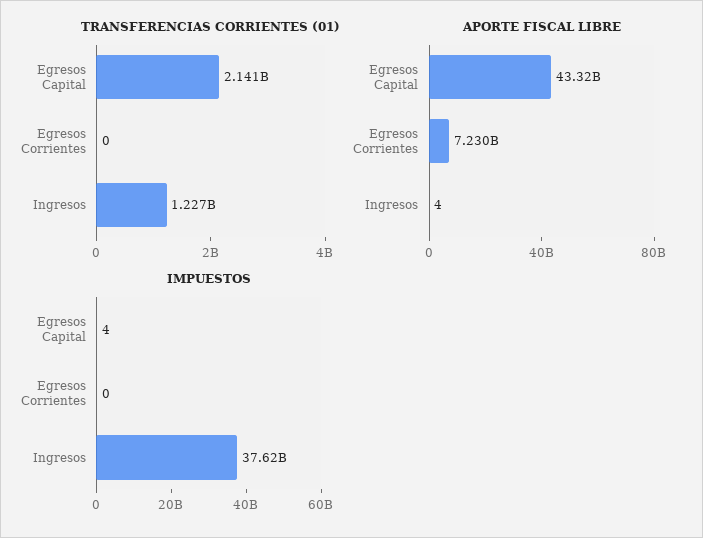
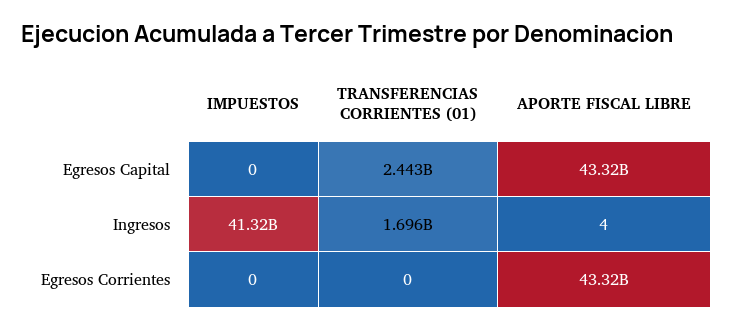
  {
    "TRANSFERENCIAS CORRIENTES (01)": {
-     "Egresos Capital": 2141000000,
+     "Egresos Capital": 2443000000,
      "Egresos Corrientes": 0,
-     "Ingresos": 1227000000
+     "Ingresos": 1696000000
    },
    "APORTE FISCAL LIBRE": {
      "Egresos Capital": 43320000000,
-     "Egresos Corrientes": 7230000000,
+     "Egresos Corrientes": 43320000000,
      "Ingresos": 4
    },
    "IMPUESTOS": {
-     "Egresos Capital": 4,
+     "Egresos Capital": 0,
      "Egresos Corrientes": 0,
-     "Ingresos": 37620000000
+     "Ingresos": 41320000000
    }
  }

